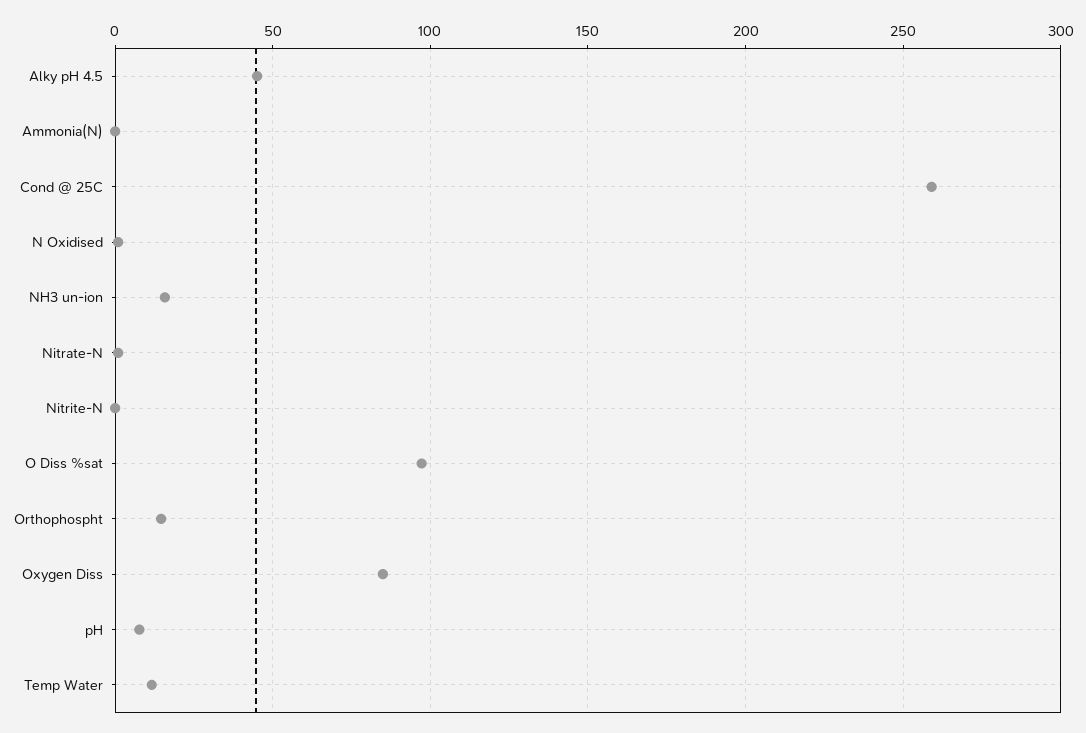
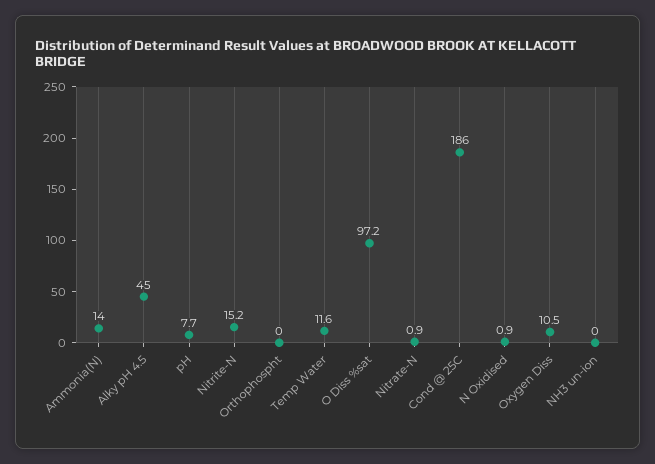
  {
    "Alky pH 4.5": 45,
-   "Ammonia(N)": 0,
+   "Ammonia(N)": 14,
-   "Cond @ 25C": 260,
+   "Cond @ 25C": 186,
    "N Oxidised": 0.9,
-   "NH3 un-ion": 15,
+   "NH3 un-ion": 0,
    "Nitrate-N": 0.9,
-   "Nitrite-N": 0,
+   "Nitrite-N": 15.2,
    "O Diss %sat": 97.2,
-   "Orthophospht": 15,
+   "Orthophospht": 0,
-   "Oxygen Diss": 85,
+   "Oxygen Diss": 10.5,
    "pH": 7.7,
    "Temp Water": 11.6
  }

